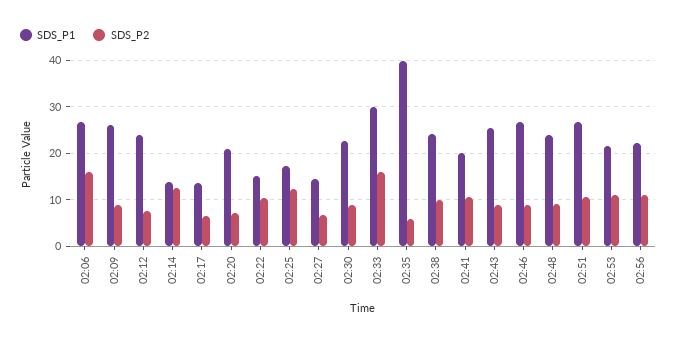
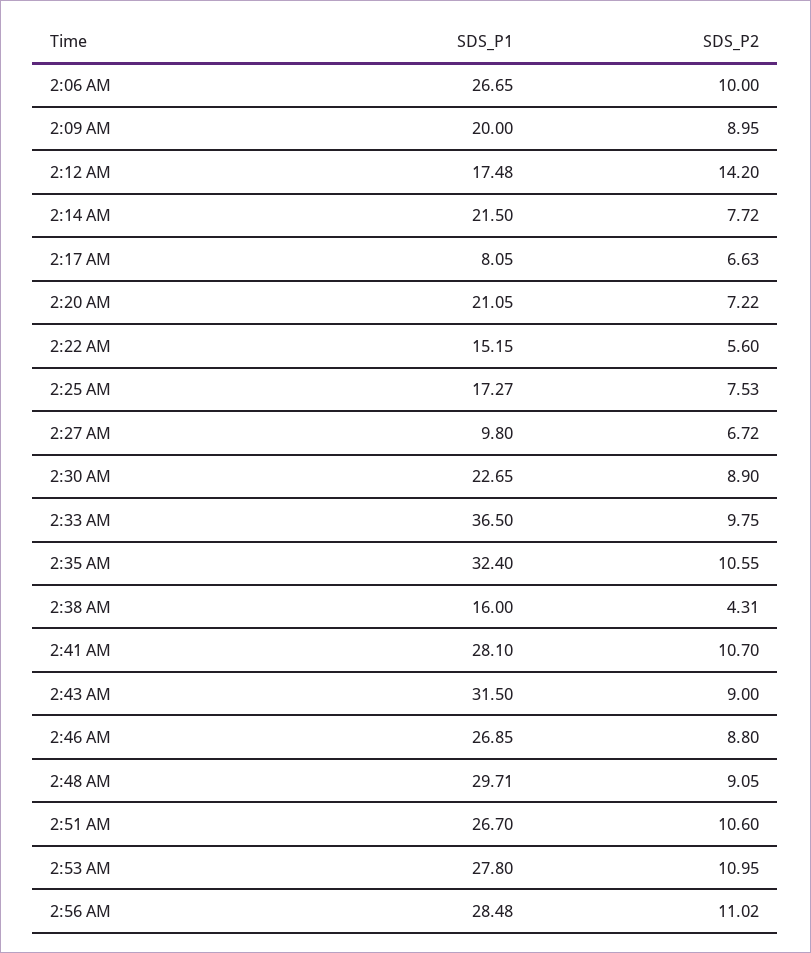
  {
    "SDS_P1": {
      "02:06": 26.65,
-     "02:09": 26,
+     "02:09": 20,
-     "02:12": 24,
+     "02:12": 17.48,
-     "02:14": 14,
+     "02:14": 21.5,
-     "02:17": 14,
+     "02:17": 8.05,
      "02:20": 21.05,
      "02:22": 15.15,
      "02:25": 17.27,
-     "02:27": 14,
+     "02:27": 9.8,
      "02:30": 22.65,
-     "02:33": 30,
+     "02:33": 36.5,
-     "02:35": 40,
+     "02:35": 32.4,
-     "02:38": 24,
+     "02:38": 16,
-     "02:41": 20,
+     "02:41": 28.1,
-     "02:43": 26,
+     "02:43": 31.5,
      "02:46": 26.85,
-     "02:48": 24,
+     "02:48": 29.71,
      "02:51": 26.7,
-     "02:53": 22,
+     "02:53": 27.8,
-     "02:56": 22
+     "02:56": 28.48
    },
    "SDS_P2": {
-     "02:06": 16,
+     "02:06": 10,
      "02:09": 8.95,
-     "02:12": 8,
+     "02:12": 14.2,
-     "02:14": 12,
+     "02:14": 7.72,
      "02:17": 6.63,
      "02:20": 7.22,
-     "02:22": 10,
+     "02:22": 5.6,
-     "02:25": 12,
+     "02:25": 7.53,
      "02:27": 6.72,
      "02:30": 8.9,
-     "02:33": 16,
+     "02:33": 9.75,
-     "02:35": 6,
+     "02:35": 10.55,
-     "02:38": 10,
+     "02:38": 4.31,
      "02:41": 10.7,
      "02:43": 9,
      "02:46": 8.8,
      "02:48": 9.05,
      "02:51": 10.6,
      "02:53": 10.95,
      "02:56": 11.02
    }
  }

